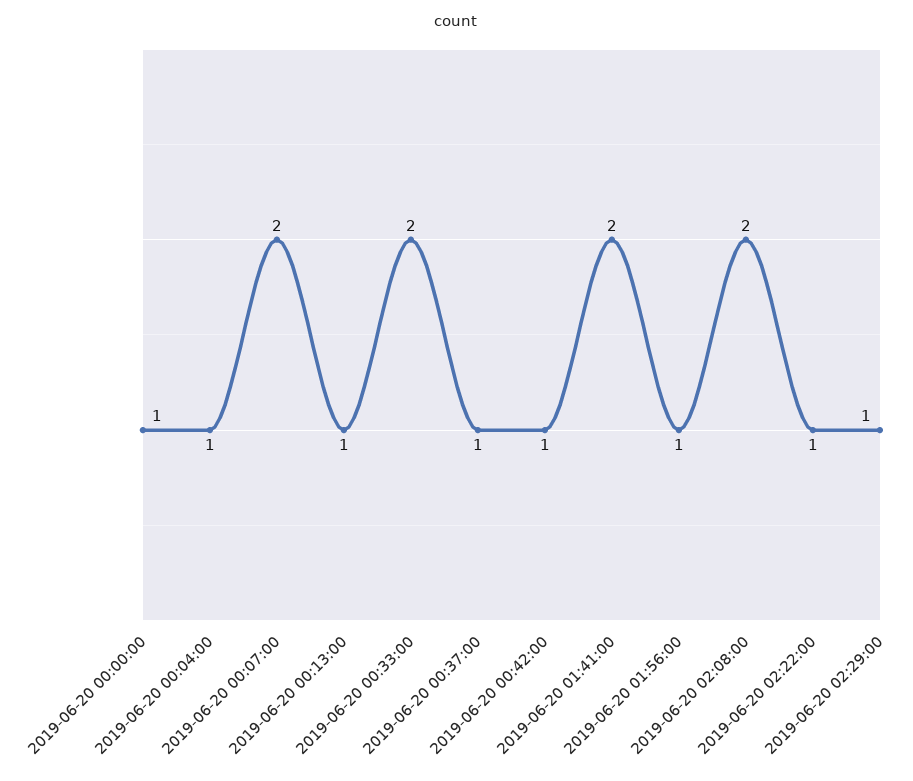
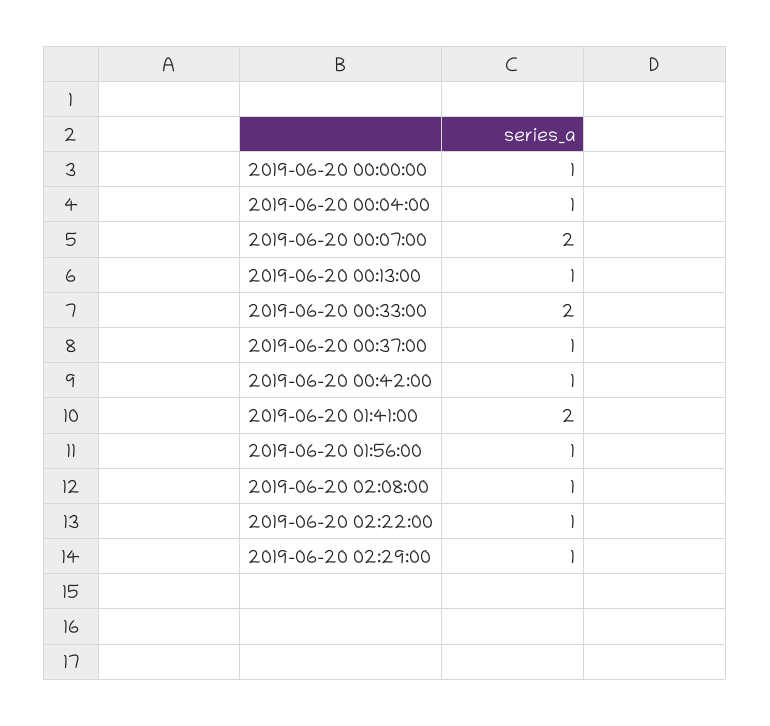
  {
    "2019-06-20 00:00:00": 1,
    "2019-06-20 00:04:00": 1,
    "2019-06-20 00:07:00": 2,
    "2019-06-20 00:13:00": 1,
    "2019-06-20 00:33:00": 2,
    "2019-06-20 00:37:00": 1,
    "2019-06-20 00:42:00": 1,
    "2019-06-20 01:41:00": 2,
    "2019-06-20 01:56:00": 1,
-   "2019-06-20 02:08:00": 2,
+   "2019-06-20 02:08:00": 1,
    "2019-06-20 02:22:00": 1,
    "2019-06-20 02:29:00": 1
  }

